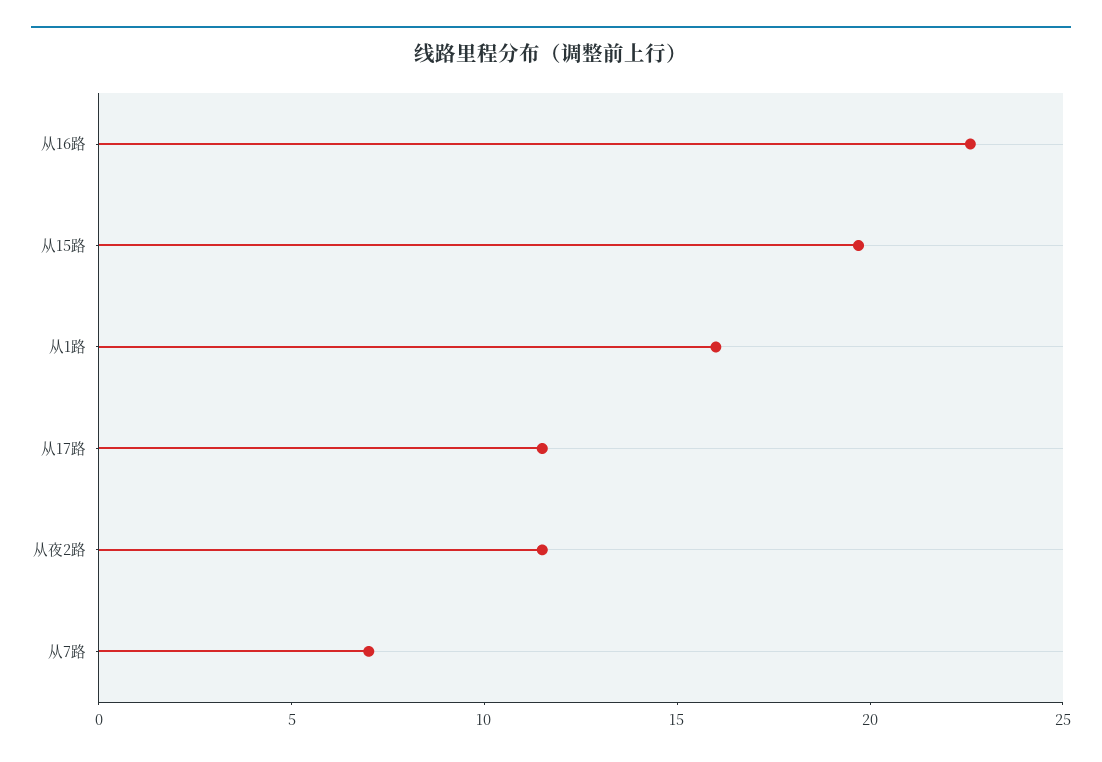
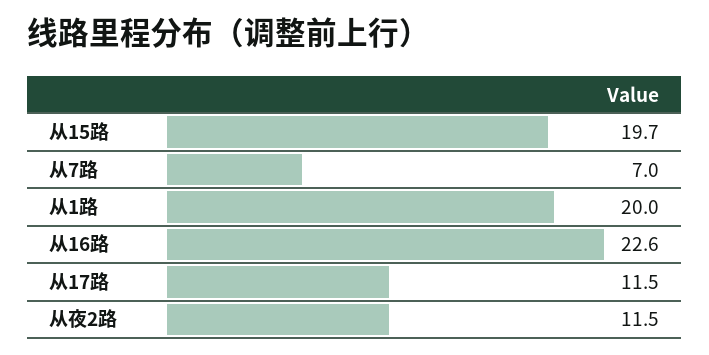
  {
    "从16路": 22.6,
    "从15路": 19.7,
-   "从1路": 16,
+   "从1路": 20,
    "从17路": 11.5,
    "从夜2路": 11.5,
    "从7路": 7
  }

